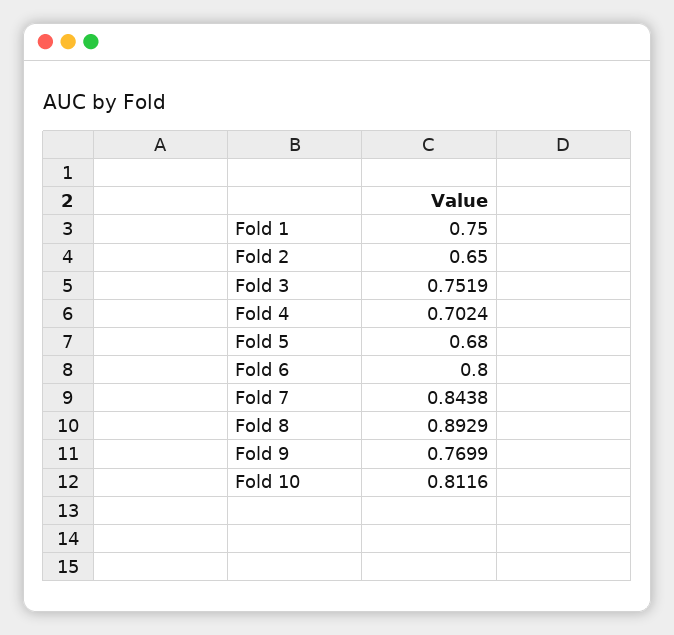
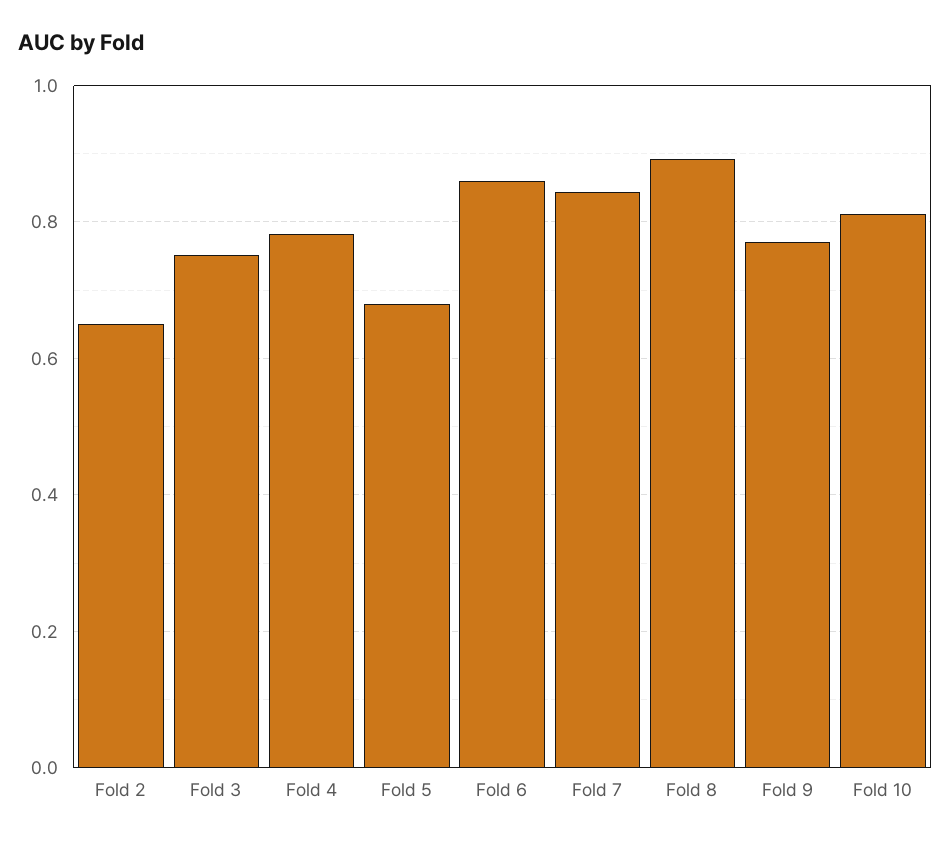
  {
-   "Fold 1": 0.75,
    "Fold 2": 0.65,
    "Fold 3": 0.7519,
-   "Fold 4": 0.7024,
+   "Fold 4": 0.78,
    "Fold 5": 0.68,
-   "Fold 6": 0.8,
+   "Fold 6": 0.86,
    "Fold 7": 0.8438,
    "Fold 8": 0.8929,
    "Fold 9": 0.7699,
    "Fold 10": 0.8116
  }

